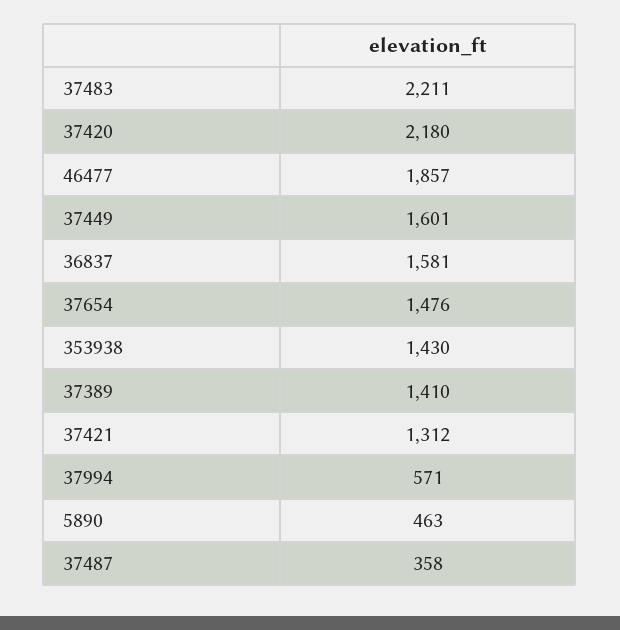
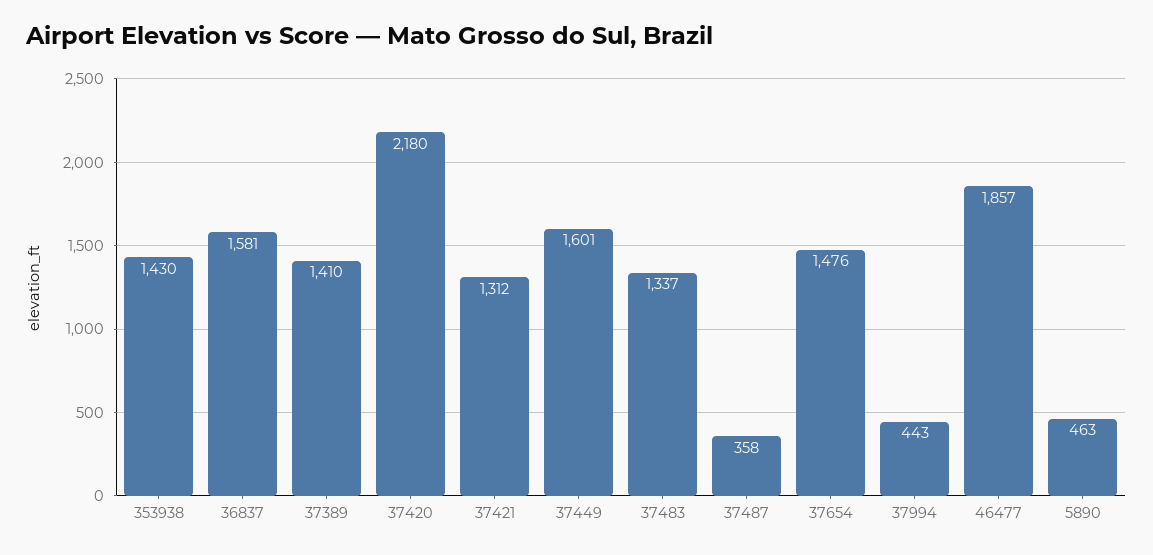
  {
-   "37483": 2211,
+   "37483": 1337,
    "37420": 2180,
    "46477": 1857,
    "37449": 1601,
    "36837": 1581,
    "37654": 1476,
    "353938": 1430,
    "37389": 1410,
    "37421": 1312,
-   "37994": 571,
+   "37994": 443,
    "5890": 463,
    "37487": 358
  }

